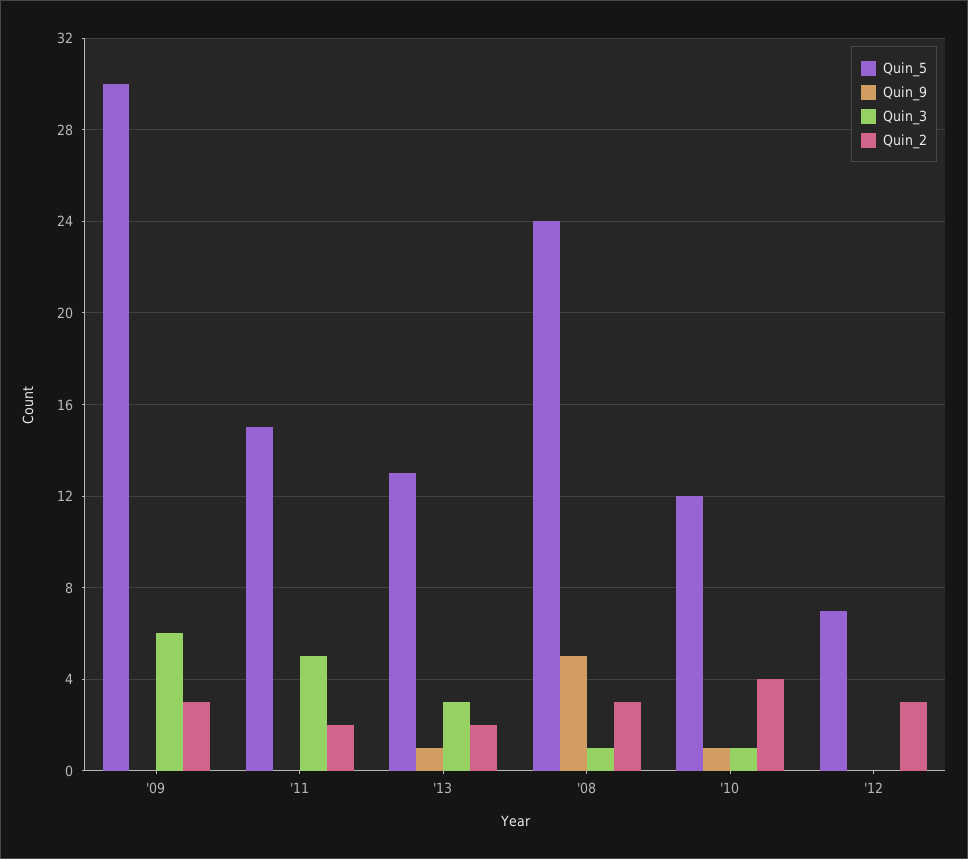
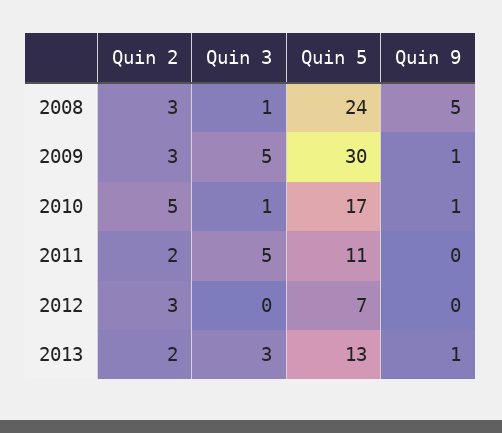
  {
    "Quin_5": {
      "'09": 30,
-     "'11": 15,
+     "'11": 11,
      "'13": 13,
      "'08": 24,
-     "'10": 12,
+     "'10": 17,
      "'12": 7
    },
    "Quin_9": {
-     "'09": 0,
+     "'09": 1,
      "'11": 0,
      "'13": 1,
      "'08": 5,
      "'10": 1,
      "'12": 0
    },
    "Quin_3": {
-     "'09": 6,
+     "'09": 5,
      "'11": 5,
      "'13": 3,
      "'08": 1,
      "'10": 1,
      "'12": 0
    },
    "Quin_2": {
      "'09": 3,
      "'11": 2,
      "'13": 2,
      "'08": 3,
-     "'10": 4,
+     "'10": 5,
      "'12": 3
    }
  }

